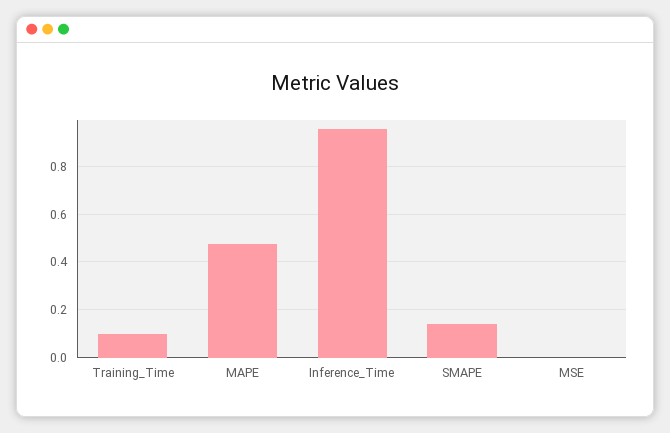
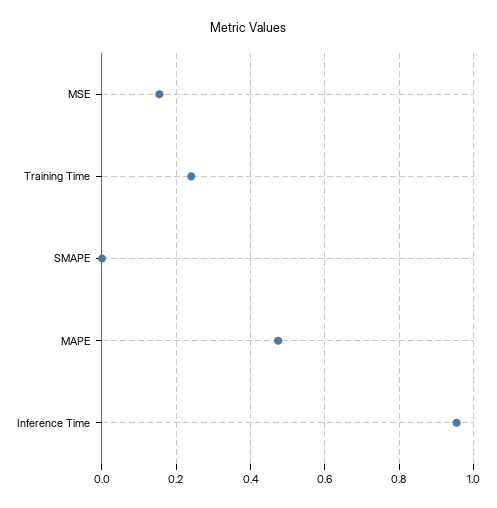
  {
-   "Training_Time": 0.1,
+   "Training_Time": 0.24,
    "MAPE": 0.48,
    "Inference_Time": 0.96,
-   "SMAPE": 0.15,
+   "SMAPE": 0,
-   "MSE": 0
+   "MSE": 0.16
  }

